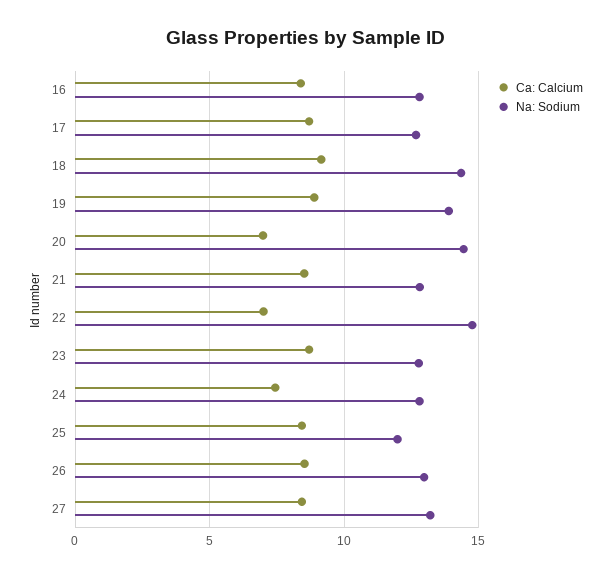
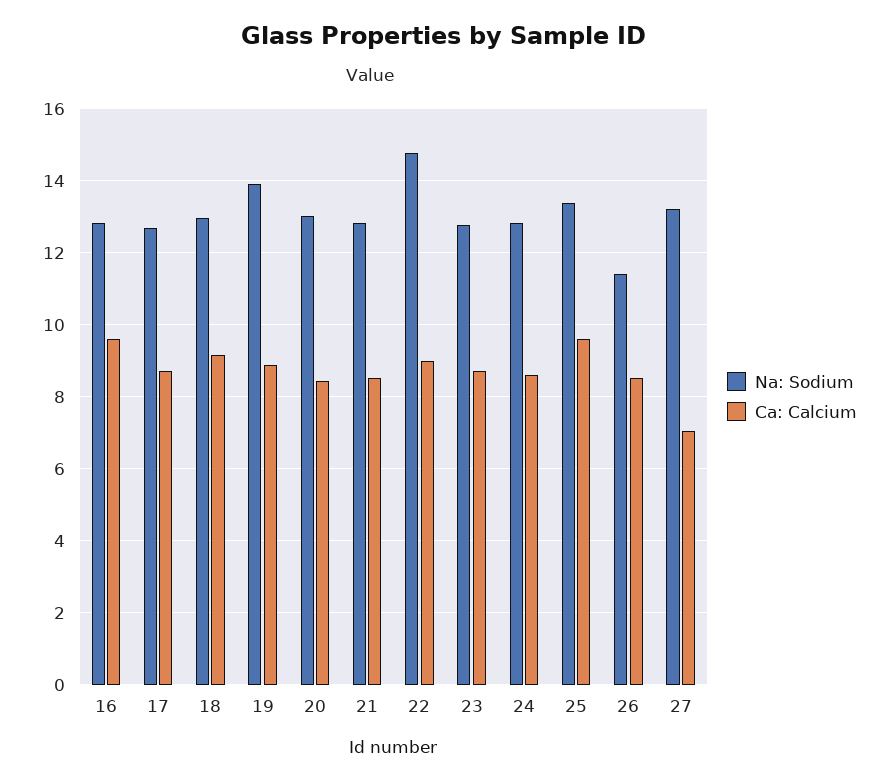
  {
    "Ca: Calcium": {
-     "16": 8.5,
+     "16": 9.6,
      "17": 8.8,
      "18": 9.2,
      "19": 8.8,
-     "20": 7,
+     "20": 8.4,
      "21": 8.6,
-     "22": 7,
+     "22": 9,
      "23": 8.8,
-     "24": 7.5,
+     "24": 8.6,
-     "25": 8.5,
+     "25": 9.6,
      "26": 8.6,
-     "27": 8.5
+     "27": 7
    },
    "Na: Sodium": {
      "16": 12.8,
      "17": 12.6,
-     "18": 14.5,
+     "18": 13,
      "19": 14,
-     "20": 14.5,
+     "20": 13,
      "21": 12.8,
      "22": 14.8,
      "23": 12.8,
      "24": 12.8,
-     "25": 12,
+     "25": 13.4,
-     "26": 13,
+     "26": 11.4,
      "27": 13.2
    }
  }

